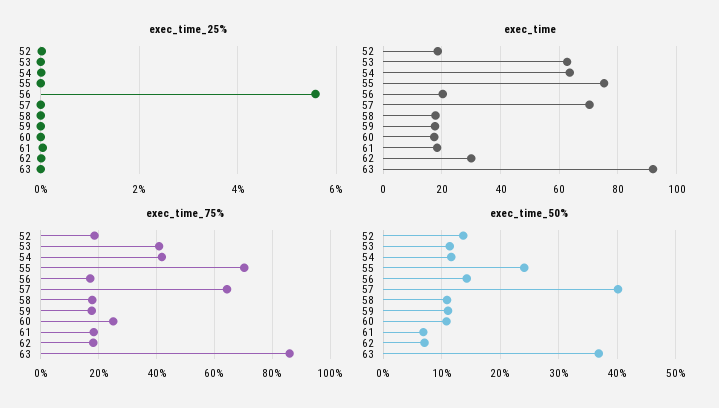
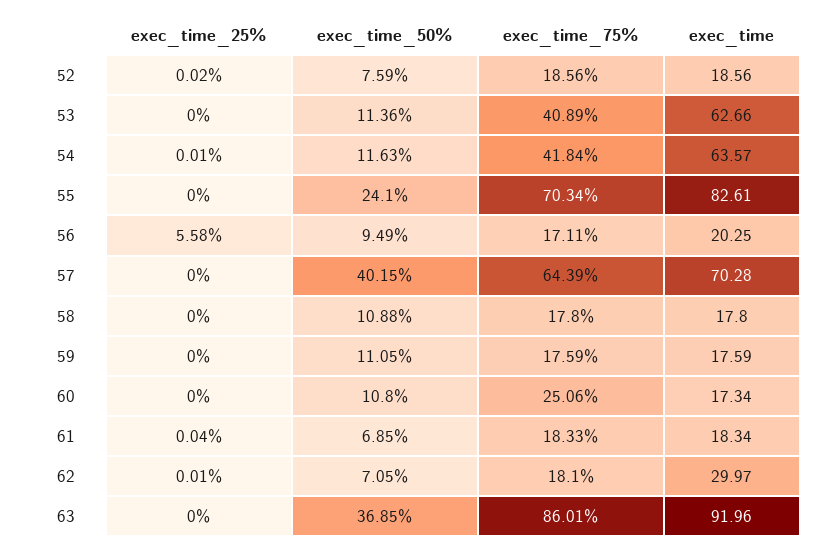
  {
    "exec_time_25%": {
      "52": 0.02,
      "53": 0,
      "54": 0.01,
      "55": 0,
      "56": 5.58,
      "57": 0,
      "58": 0,
      "59": 0,
      "60": 0,
      "61": 0.04,
      "62": 0.01,
      "63": 0
    },
    "exec_time": {
      "52": 18.56,
      "53": 62.66,
      "54": 63.57,
-     "55": 75,
+     "55": 82.61,
      "56": 20.25,
      "57": 70.28,
      "58": 17.8,
      "59": 17.59,
      "60": 17.34,
      "61": 18.34,
      "62": 29.97,
      "63": 91.96
    },
    "exec_time_75%": {
      "52": 18.56,
      "53": 40.89,
      "54": 41.84,
      "55": 70.34,
      "56": 17.11,
      "57": 64.39,
      "58": 17.8,
      "59": 17.59,
      "60": 25.06,
      "61": 18.33,
      "62": 18.1,
      "63": 86.01
    },
    "exec_time_50%": {
-     "52": 14,
+     "52": 7.59,
      "53": 11.36,
      "54": 11.63,
      "55": 24.1,
-     "56": 14,
+     "56": 9.49,
      "57": 40.15,
      "58": 10.88,
      "59": 11.05,
      "60": 10.8,
      "61": 6.85,
      "62": 7.05,
      "63": 36.85
    }
  }

